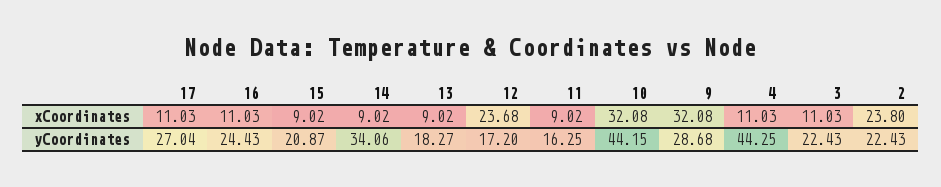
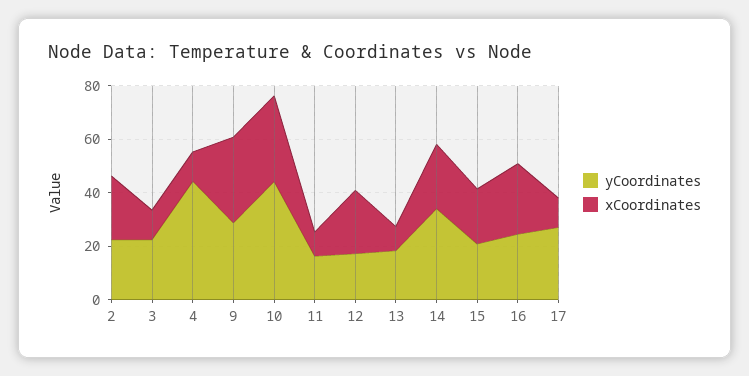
  {
    "xCoordinates": {
      "17": 11.03,
-     "16": 11.03,
+     "16": 25,
-     "15": 9.02,
+     "15": 20,
-     "14": 9.02,
+     "14": 25,
      "13": 9.02,
      "12": 23.68,
      "11": 9.02,
      "10": 32.08,
      "9": 32.08,
      "4": 11.03,
      "3": 11.03,
      "2": 23.8
    },
    "yCoordinates": {
      "17": 27.04,
      "16": 24.43,
      "15": 20.87,
      "14": 34.06,
      "13": 18.27,
      "12": 17.2,
      "11": 16.25,
      "10": 44.15,
      "9": 28.68,
      "4": 44.25,
      "3": 22.43,
      "2": 22.43
    }
  }

